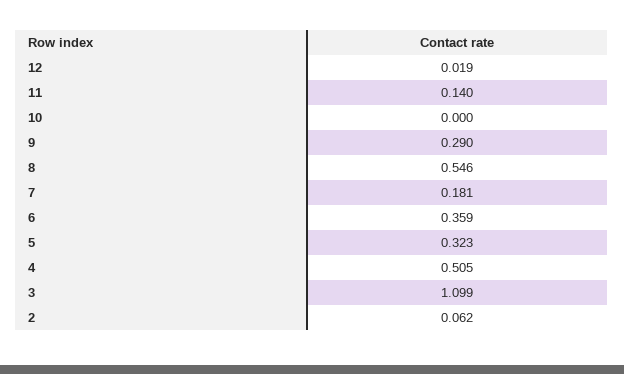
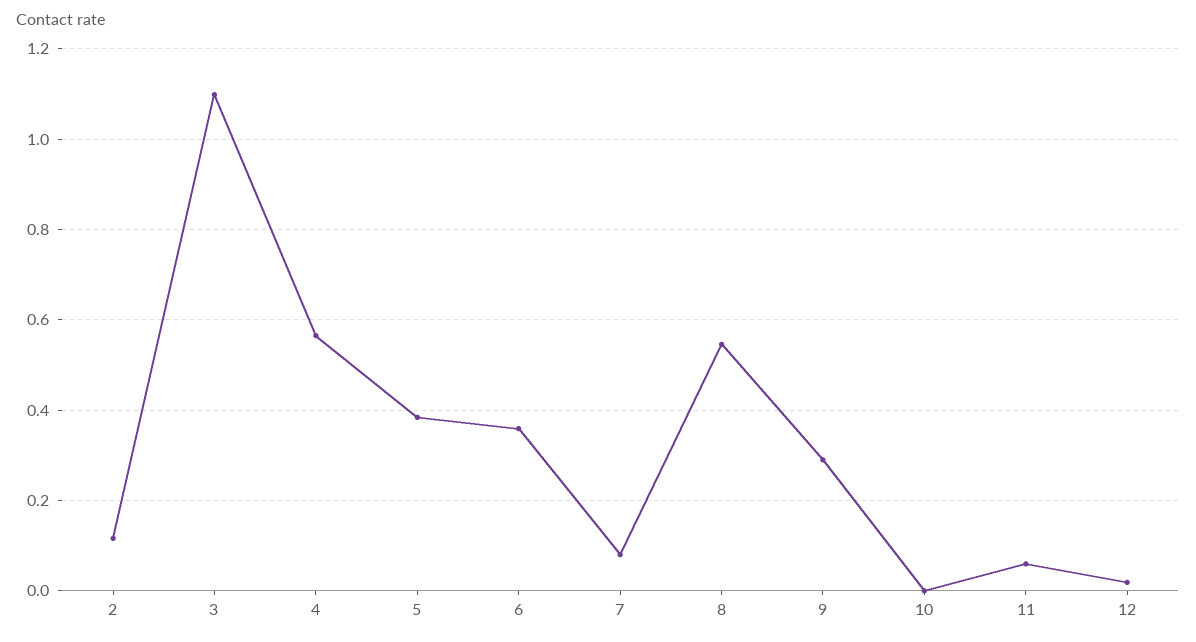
  {
    "12": 0.019,
-   "11": 0.14,
+   "11": 0.06,
    "10": 0,
    "9": 0.29,
    "8": 0.546,
-   "7": 0.181,
+   "7": 0.08,
    "6": 0.359,
-   "5": 0.323,
+   "5": 0.38,
-   "4": 0.505,
+   "4": 0.56,
    "3": 1.099,
-   "2": 0.062
+   "2": 0.12
  }

